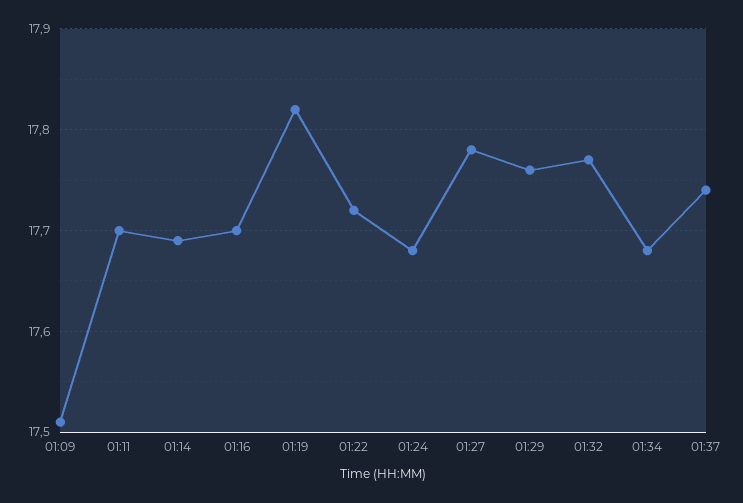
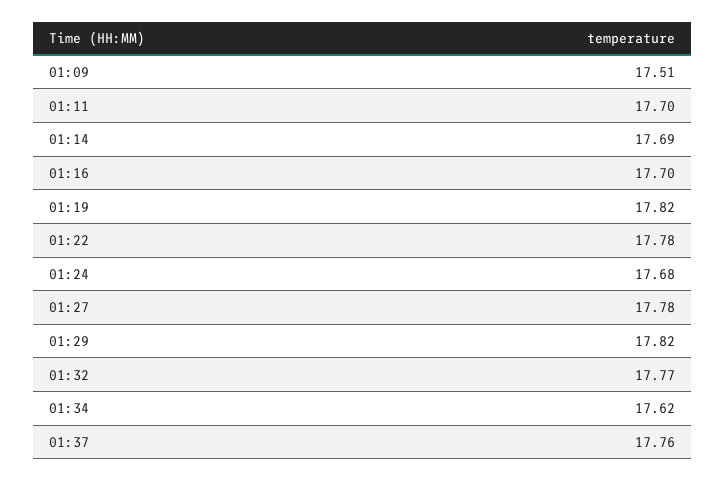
  {
    "01:09": 17.51,
    "01:11": 17.7,
    "01:14": 17.69,
    "01:16": 17.7,
    "01:19": 17.82,
-   "01:22": 17.72,
+   "01:22": 17.78,
    "01:24": 17.68,
    "01:27": 17.78,
-   "01:29": 17.76,
+   "01:29": 17.82,
    "01:32": 17.77,
-   "01:34": 17.68,
+   "01:34": 17.62,
-   "01:37": 17.74
+   "01:37": 17.76
  }

